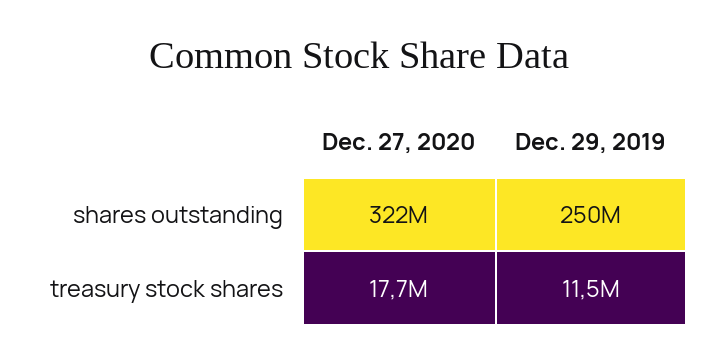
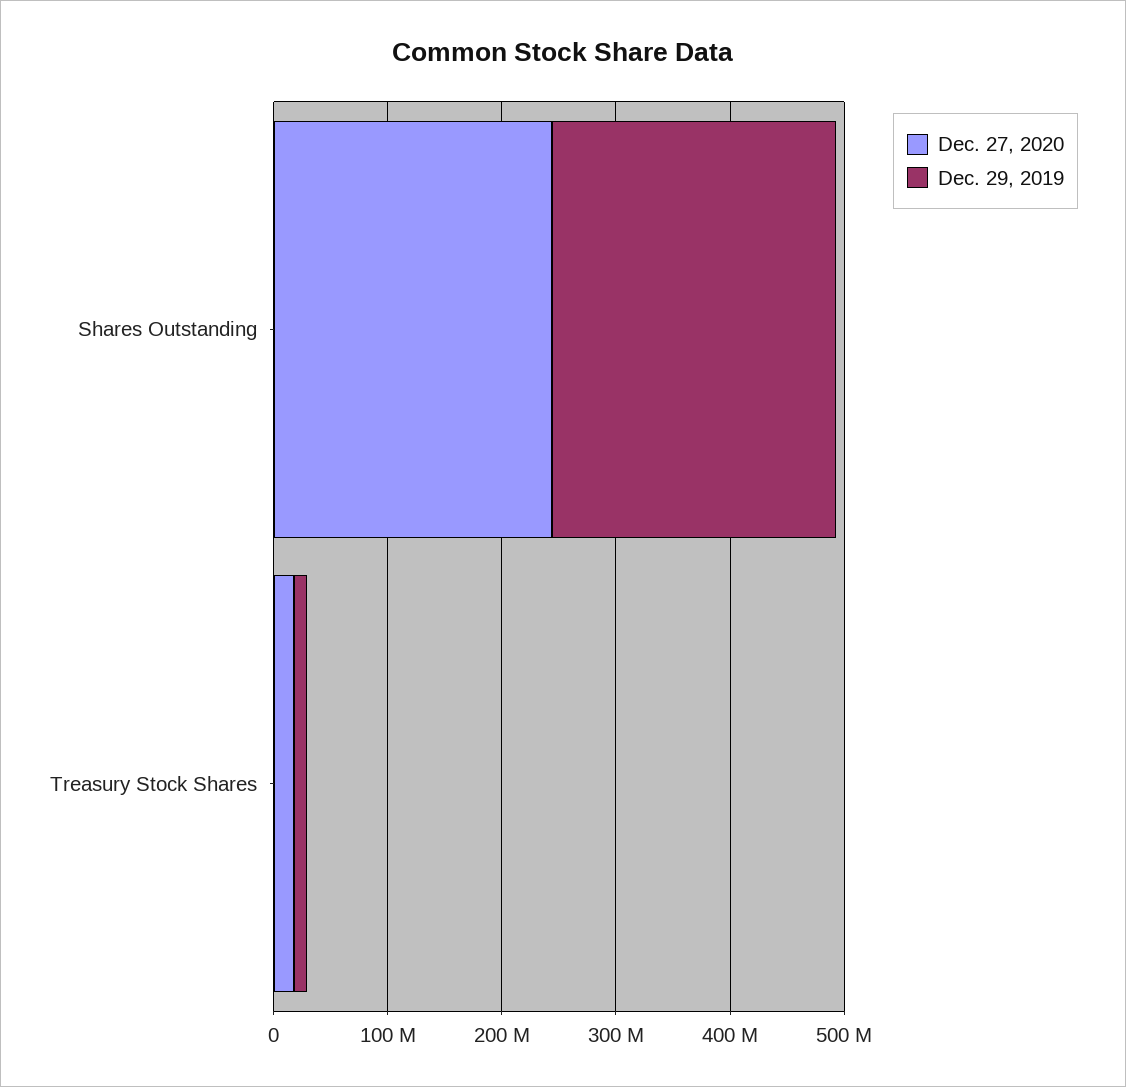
  {
    "Dec. 27, 2020": {
-     "shares outstanding": 322000000,
+     "shares outstanding": 240000000,
      "treasury stock shares": 17700000
    },
    "Dec. 29, 2019": {
      "shares outstanding": 250000000,
      "treasury stock shares": 11500000
    }
  }

